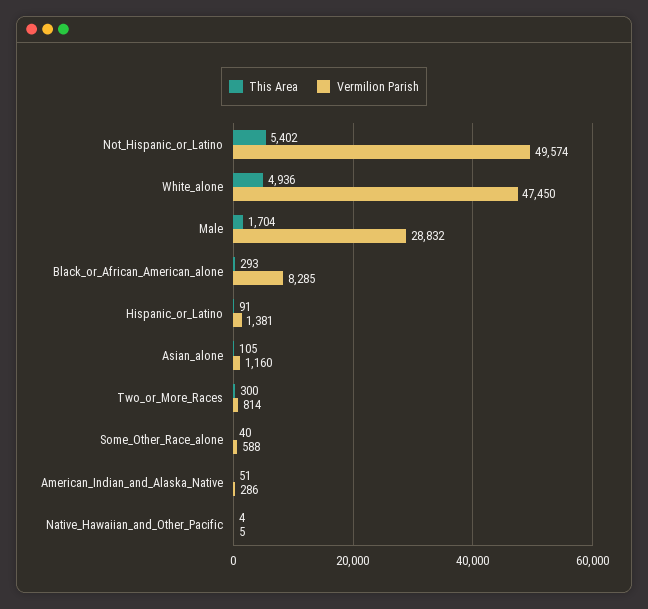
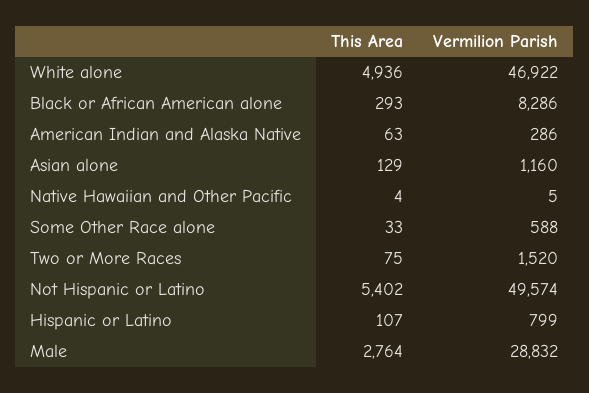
  {
    "This Area": {
      "Not_Hispanic_or_Latino": 5402,
      "White_alone": 4936,
-     "Male": 1704,
+     "Male": 2764,
      "Black_or_African_American_alone": 293,
-     "Hispanic_or_Latino": 91,
+     "Hispanic_or_Latino": 107,
-     "Asian_alone": 105,
+     "Asian_alone": 129,
-     "Two_or_More_Races": 300,
+     "Two_or_More_Races": 75,
-     "Some_Other_Race_alone": 40,
+     "Some_Other_Race_alone": 33,
-     "American_Indian_and_Alaska_Native": 51,
+     "American_Indian_and_Alaska_Native": 63,
      "Native_Hawaiian_and_Other_Pacific": 4
    },
    "Vermilion Parish": {
      "Not_Hispanic_or_Latino": 49574,
-     "White_alone": 47450,
+     "White_alone": 46922,
      "Male": 28832,
-     "Black_or_African_American_alone": 8285,
+     "Black_or_African_American_alone": 8286,
-     "Hispanic_or_Latino": 1381,
+     "Hispanic_or_Latino": 799,
      "Asian_alone": 1160,
-     "Two_or_More_Races": 814,
+     "Two_or_More_Races": 1520,
      "Some_Other_Race_alone": 588,
      "American_Indian_and_Alaska_Native": 286,
      "Native_Hawaiian_and_Other_Pacific": 5
    }
  }

